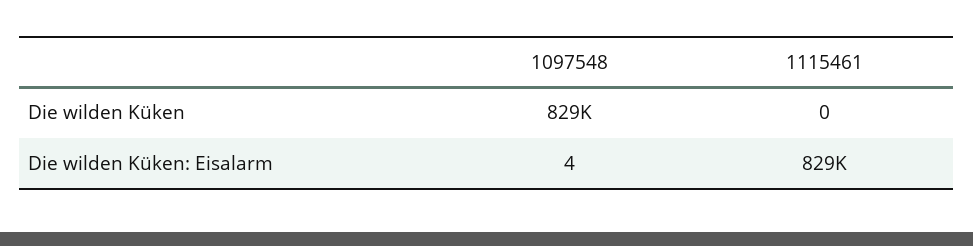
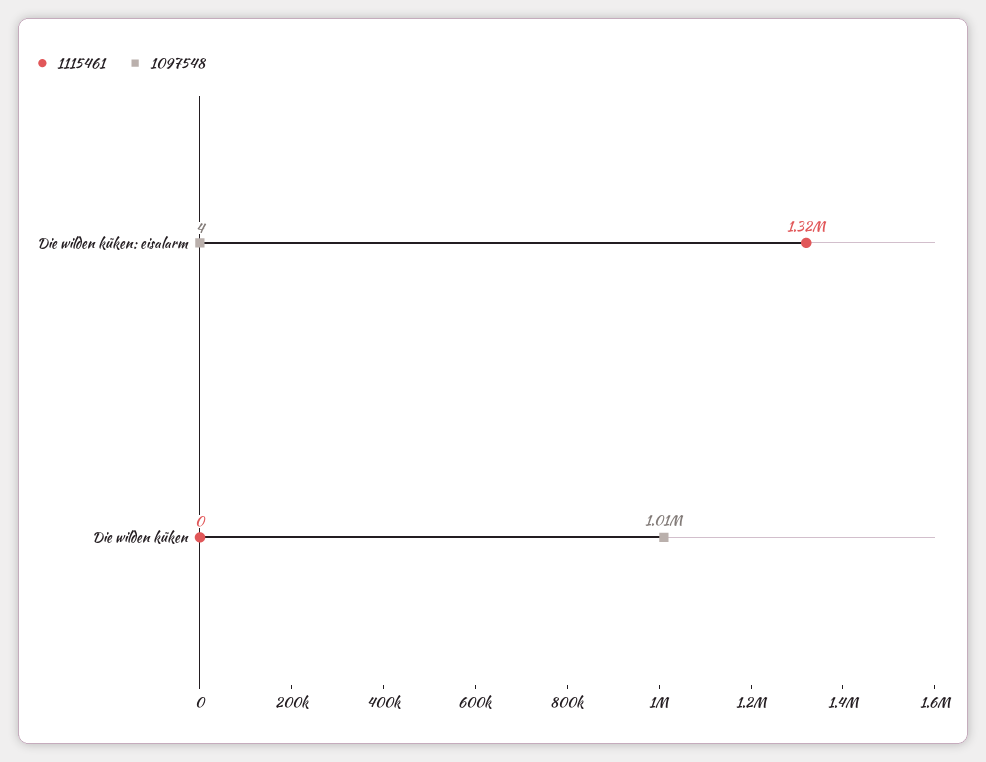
  {
    "1097548": {
-     "Die wilden Küken": 829000,
+     "Die wilden Küken": 1010000,
      "Die wilden Küken: Eisalarm": 4
    },
    "1115461": {
      "Die wilden Küken": 0,
-     "Die wilden Küken: Eisalarm": 829000
+     "Die wilden Küken: Eisalarm": 1320000
    }
  }

